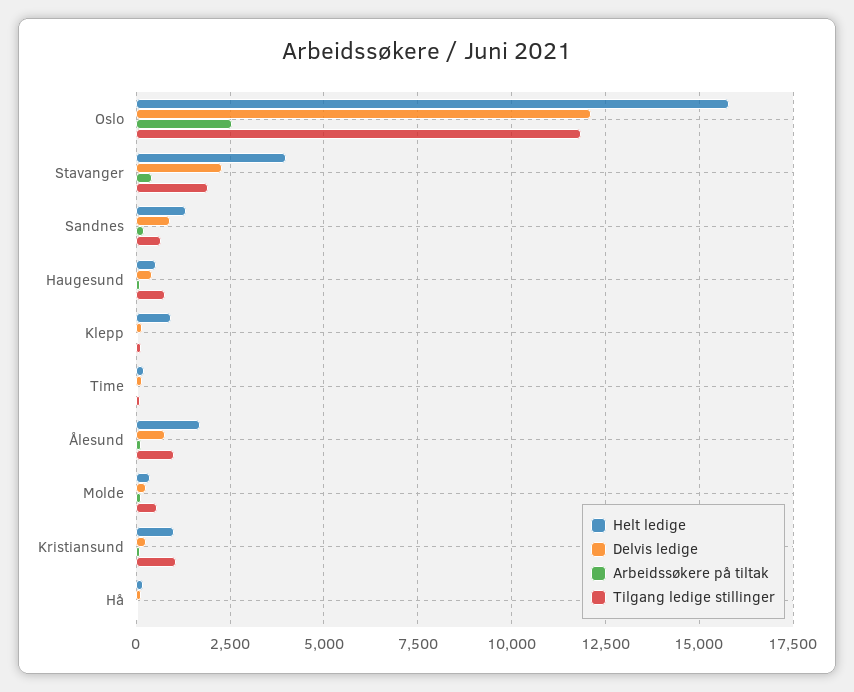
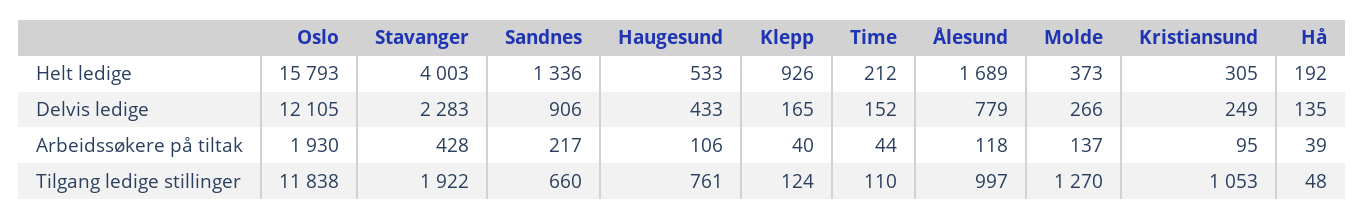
  {
    "Helt ledige": {
      "Oslo": 15793,
      "Stavanger": 4003,
      "Sandnes": 1336,
      "Haugesund": 533,
      "Klepp": 926,
      "Time": 212,
      "Ålesund": 1689,
      "Molde": 373,
-     "Kristiansund": 1000,
+     "Kristiansund": 305,
      "Hå": 192
    },
    "Delvis ledige": {
      "Oslo": 12105,
      "Stavanger": 2283,
      "Sandnes": 906,
      "Haugesund": 433,
      "Klepp": 165,
      "Time": 152,
      "Ålesund": 779,
      "Molde": 266,
      "Kristiansund": 249,
      "Hå": 135
    },
    "Arbeidssøkere på tiltak": {
-     "Oslo": 2500,
+     "Oslo": 1930,
      "Stavanger": 428,
      "Sandnes": 217,
      "Haugesund": 106,
      "Klepp": 40,
      "Time": 44,
      "Ålesund": 118,
      "Molde": 137,
      "Kristiansund": 95,
      "Hå": 39
    },
    "Tilgang ledige stillinger": {
      "Oslo": 11838,
      "Stavanger": 1922,
      "Sandnes": 660,
      "Haugesund": 761,
      "Klepp": 124,
      "Time": 110,
      "Ålesund": 997,
-     "Molde": 500,
+     "Molde": 1270,
      "Kristiansund": 1053,
      "Hå": 48
    }
  }

